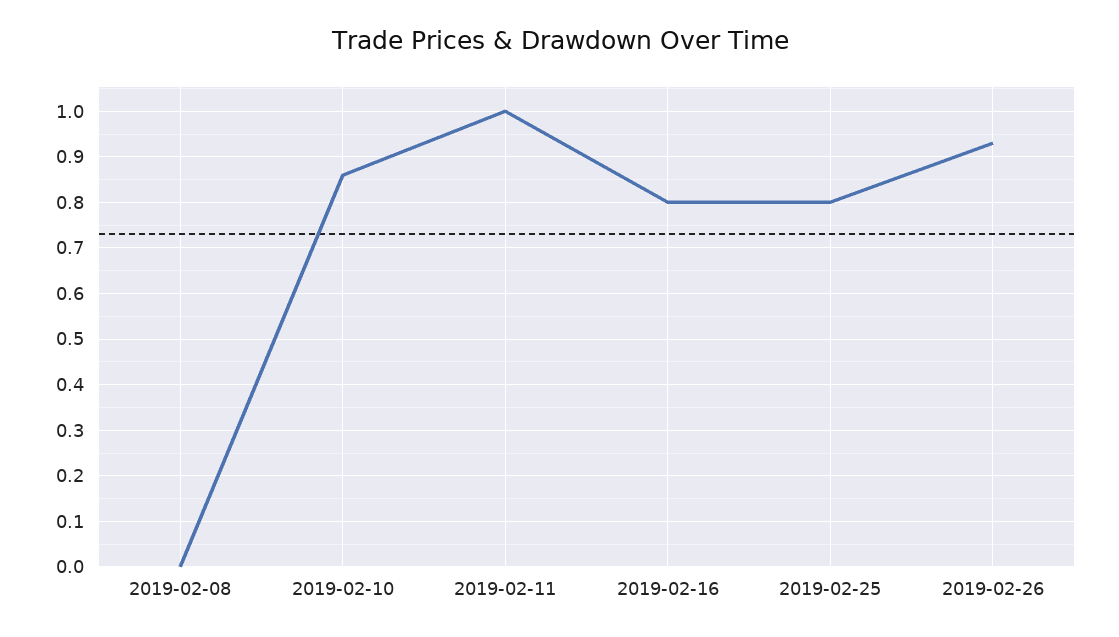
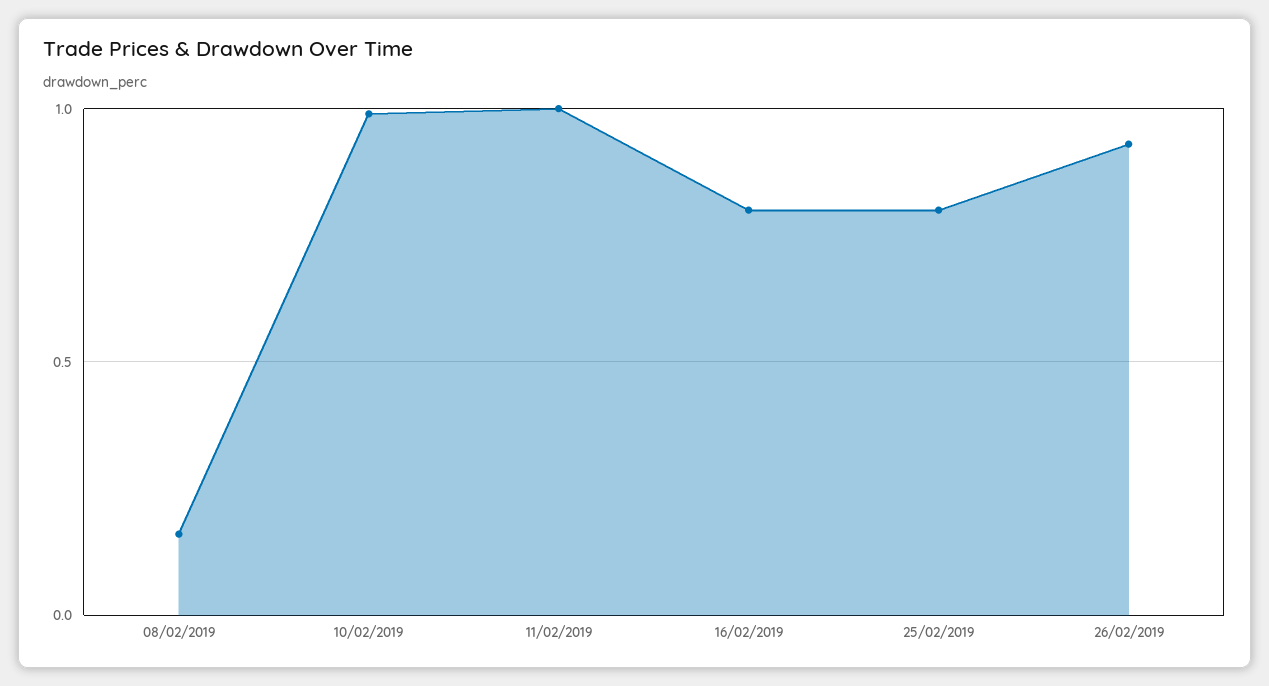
  {
-   "2019-02-08": 0,
+   "2019-02-08": 0.15,
-   "2019-02-10": 0.85,
+   "2019-02-10": 1,
    "2019-02-11": 1,
    "2019-02-16": 0.8,
    "2019-02-25": 0.8,
    "2019-02-26": 0.95
  }

